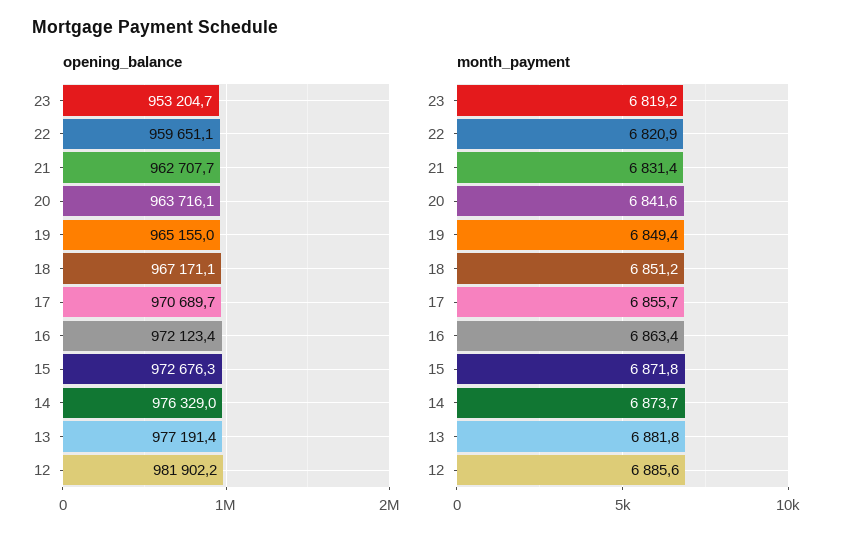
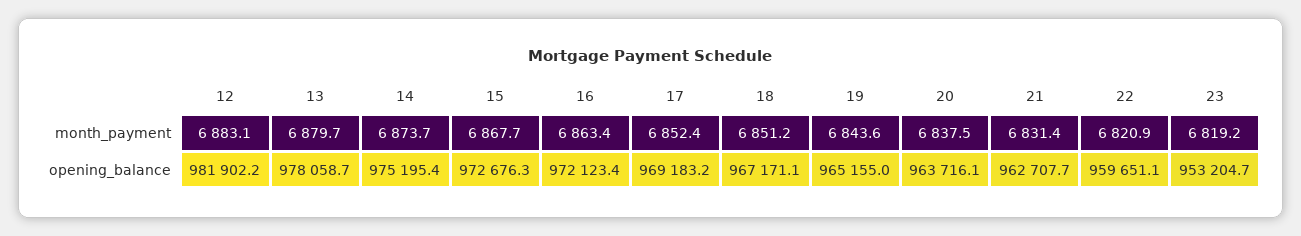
  {
    "opening_balance": {
      "23": 953204.7,
      "22": 959651.1,
      "21": 962707.7,
      "20": 963716.1,
      "19": 965155,
      "18": 967171.1,
-     "17": 970689.7,
+     "17": 969183.2,
      "16": 972123.4,
      "15": 972676.3,
-     "14": 976329,
+     "14": 975195.4,
-     "13": 977191.4,
+     "13": 978058.7,
      "12": 981902.2
    },
    "month_payment": {
      "23": 6819.2,
      "22": 6820.9,
      "21": 6831.4,
-     "20": 6841.6,
+     "20": 6837.5,
-     "19": 6849.4,
+     "19": 6843.6,
      "18": 6851.2,
-     "17": 6855.7,
+     "17": 6852.4,
      "16": 6863.4,
-     "15": 6871.8,
+     "15": 6867.7,
      "14": 6873.7,
-     "13": 6881.8,
+     "13": 6879.7,
-     "12": 6885.6
+     "12": 6883.1
    }
  }

